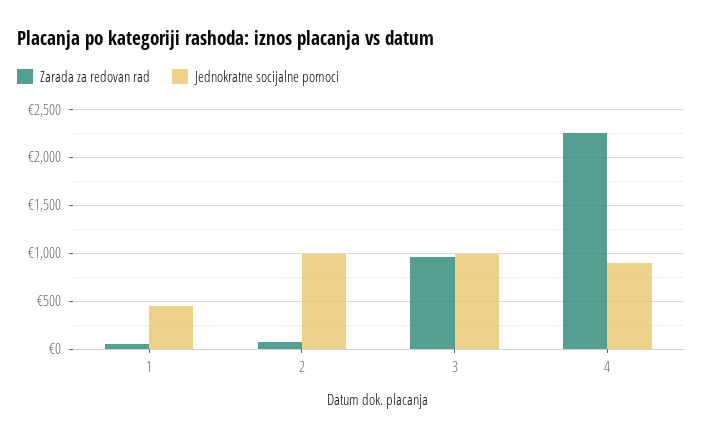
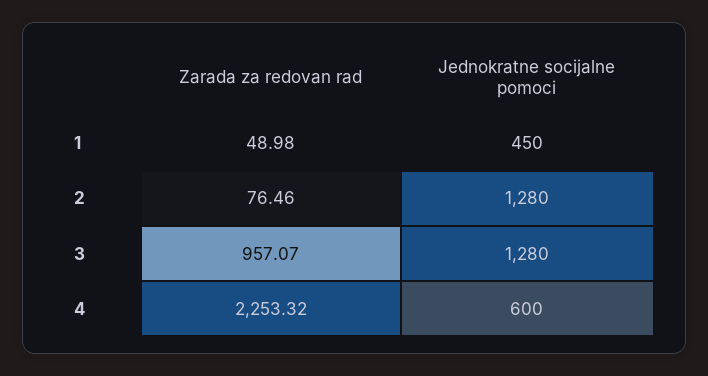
  {
    "Zarada za redovan rad": {
      "1": 48.98,
      "2": 76.46,
      "3": 957.07,
      "4": 2253.32
    },
    "Jednokratne socijalne pomoci": {
      "1": 450,
-     "2": 1000,
+     "2": 1280,
-     "3": 1000,
+     "3": 1280,
-     "4": 900
+     "4": 600
    }
  }

